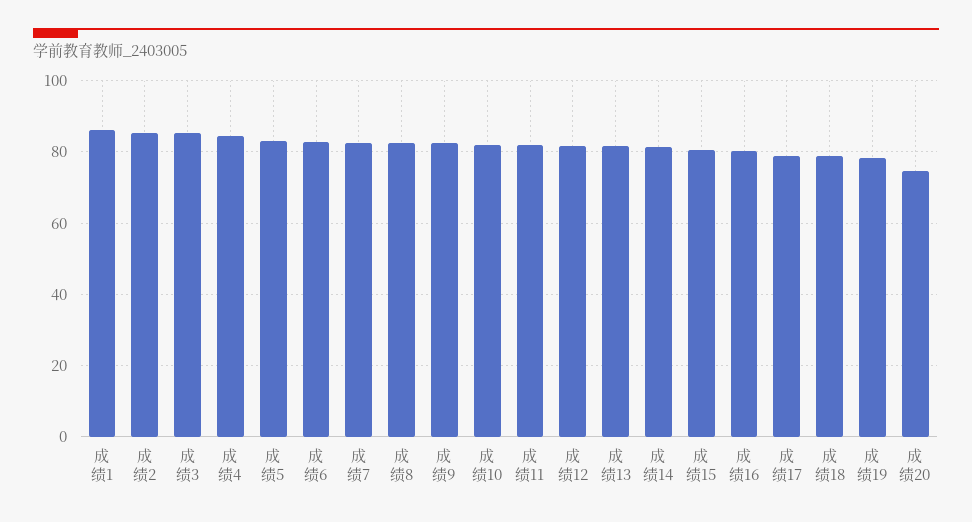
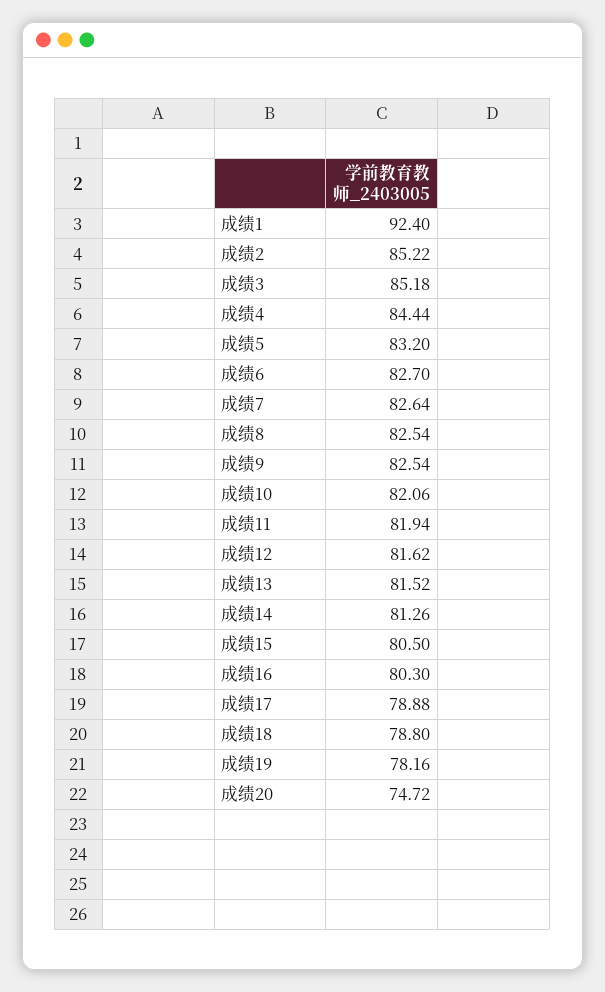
  {
-   "成绩1": 86,
+   "成绩1": 92.4,
    "成绩2": 85.22,
    "成绩3": 85.18,
    "成绩4": 84.44,
    "成绩5": 83.2,
    "成绩6": 82.7,
    "成绩7": 82.64,
    "成绩8": 82.54,
    "成绩9": 82.54,
    "成绩10": 82.06,
    "成绩11": 81.94,
    "成绩12": 81.62,
    "成绩13": 81.52,
    "成绩14": 81.26,
    "成绩15": 80.5,
    "成绩16": 80.3,
    "成绩17": 78.88,
    "成绩18": 78.8,
    "成绩19": 78.16,
    "成绩20": 74.72
  }

